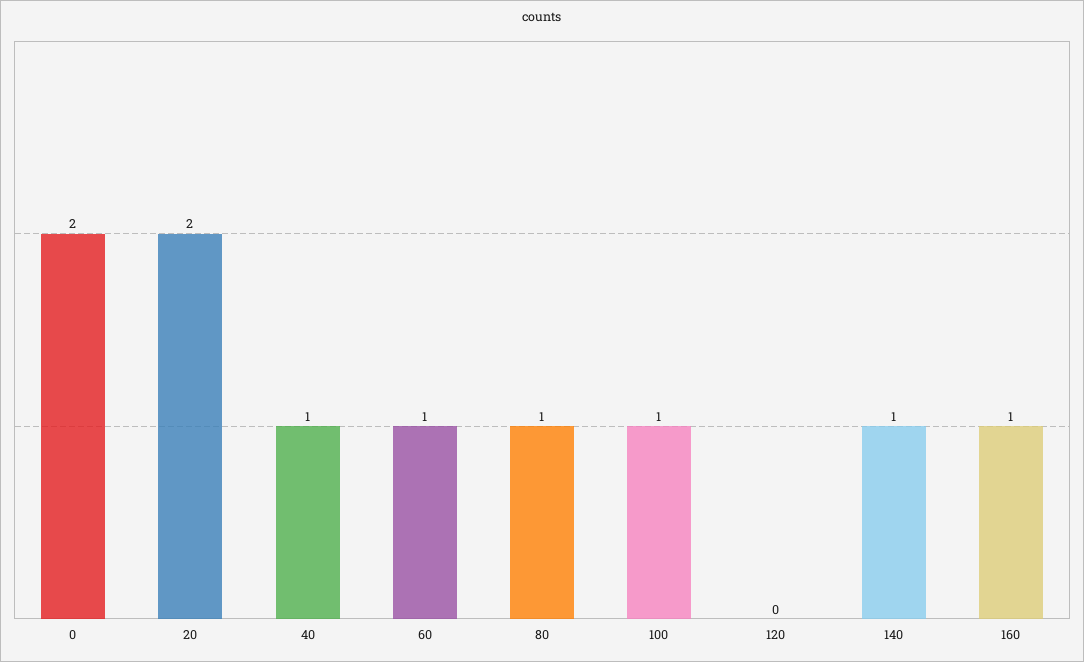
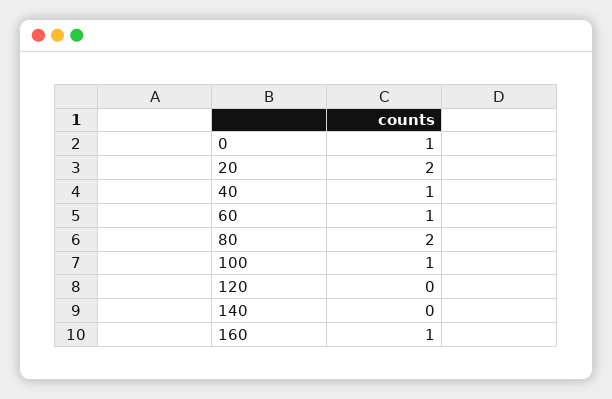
  {
-   "0": 2,
+   "0": 1,
    "20": 2,
    "40": 1,
    "60": 1,
-   "80": 1,
+   "80": 2,
    "100": 1,
    "120": 0,
-   "140": 1,
+   "140": 0,
    "160": 1
  }

